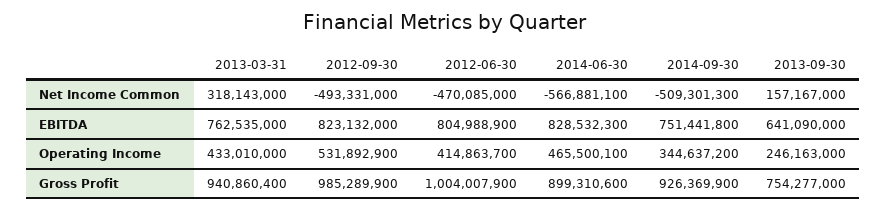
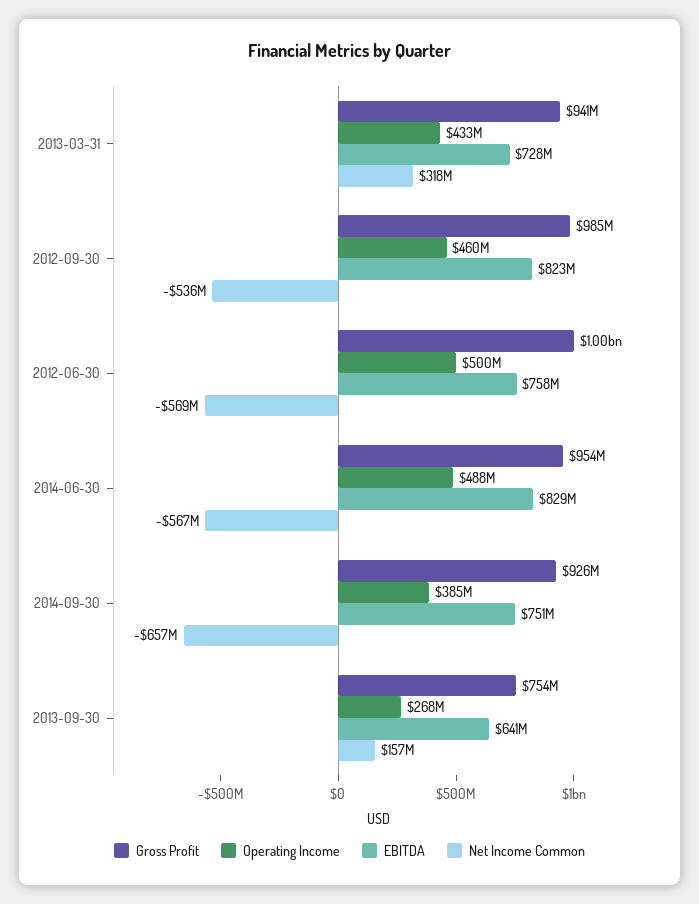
  {
    "Net Income Common": {
      "2013-03-31": 318143000,
-     "2012-09-30": -493331000,
+     "2012-09-30": -536000000,
-     "2012-06-30": -470085000,
+     "2012-06-30": -569000000,
      "2014-06-30": -566881100,
-     "2014-09-30": -509301300,
+     "2014-09-30": -657000000,
      "2013-09-30": 157167000
    },
    "EBITDA": {
-     "2013-03-31": 762535000,
+     "2013-03-31": 728000000,
      "2012-09-30": 823132000,
-     "2012-06-30": 804988900,
+     "2012-06-30": 758000000,
      "2014-06-30": 828532300,
      "2014-09-30": 751441800,
      "2013-09-30": 641090000
    },
    "Operating Income": {
      "2013-03-31": 433010000,
-     "2012-09-30": 531892900,
+     "2012-09-30": 460000000,
-     "2012-06-30": 414863700,
+     "2012-06-30": 500000000,
-     "2014-06-30": 465500100,
+     "2014-06-30": 488000000,
-     "2014-09-30": 344637200,
+     "2014-09-30": 385000000,
-     "2013-09-30": 246163000
+     "2013-09-30": 268000000
    },
    "Gross Profit": {
      "2013-03-31": 940860400,
      "2012-09-30": 985289900,
      "2012-06-30": 1004007900,
-     "2014-06-30": 899310600,
+     "2014-06-30": 954000000,
      "2014-09-30": 926369900,
      "2013-09-30": 754277000
    }
  }

